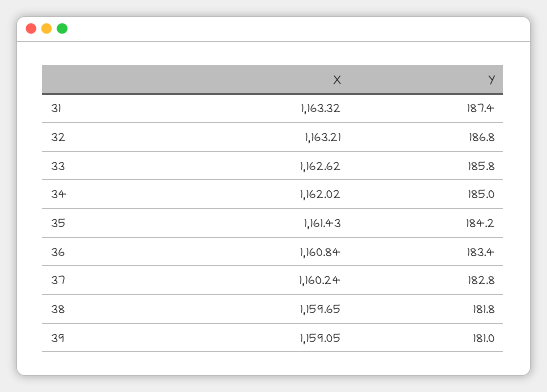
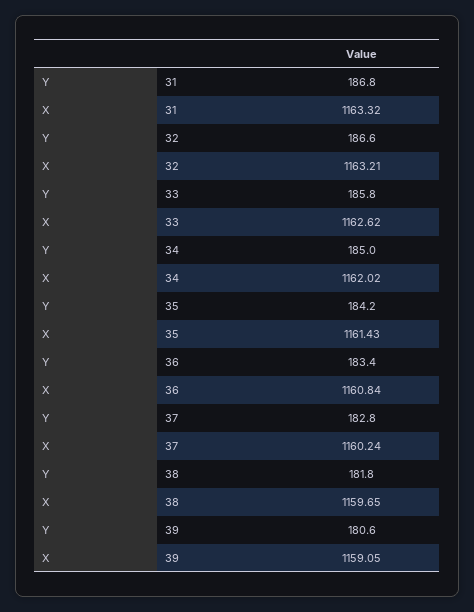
  {
    "X": {
      "31": 1163.32,
      "32": 1163.21,
      "33": 1162.62,
      "34": 1162.02,
      "35": 1161.43,
      "36": 1160.84,
      "37": 1160.24,
      "38": 1159.65,
      "39": 1159.05
    },
    "Y": {
-     "31": 187.4,
+     "31": 186.8,
-     "32": 186.8,
+     "32": 186.6,
      "33": 185.8,
      "34": 185,
      "35": 184.2,
      "36": 183.4,
      "37": 182.8,
      "38": 181.8,
-     "39": 181
+     "39": 180.6
    }
  }

